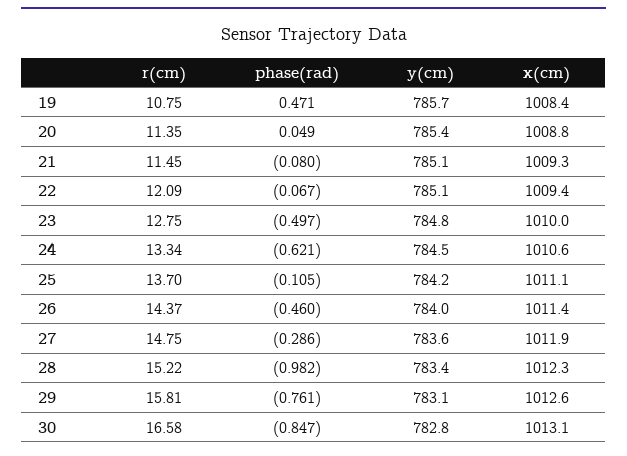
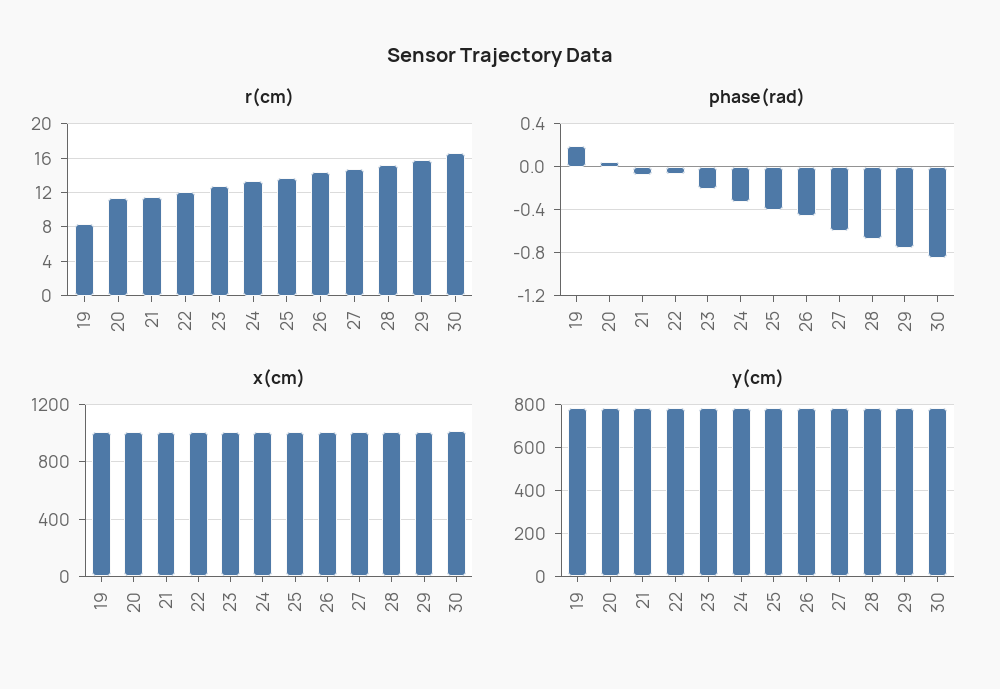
  {
    "r(cm)": {
-     "19": 10.75,
+     "19": 8,
      "20": 11.35,
      "21": 11.45,
      "22": 12.09,
      "23": 12.75,
      "24": 13.34,
      "25": 13.7,
      "26": 14.37,
      "27": 14.75,
      "28": 15.22,
      "29": 15.81,
      "30": 16.58
    },
    "phase(rad)": {
-     "19": 0.471,
+     "19": 0.2,
      "20": 0.049,
      "21": -0.08,
      "22": -0.067,
-     "23": -0.497,
+     "23": -0.2,
-     "24": -0.621,
+     "24": -0.3,
-     "25": -0.105,
+     "25": -0.4,
      "26": -0.46,
-     "27": -0.286,
+     "27": -0.6,
-     "28": -0.982,
+     "28": -0.7,
      "29": -0.761,
      "30": -0.847
    },
    "y(cm)": {
      "19": 785.7,
      "20": 785.4,
      "21": 785.1,
      "22": 785.1,
      "23": 784.8,
      "24": 784.5,
      "25": 784.2,
      "26": 784,
      "27": 783.6,
      "28": 783.4,
      "29": 783.1,
      "30": 782.8
    },
    "x(cm)": {
      "19": 1008.4,
      "20": 1008.8,
      "21": 1009.3,
      "22": 1009.4,
      "23": 1010,
      "24": 1010.6,
      "25": 1011.1,
      "26": 1011.4,
      "27": 1011.9,
      "28": 1012.3,
      "29": 1012.6,
      "30": 1013.1
    }
  }

